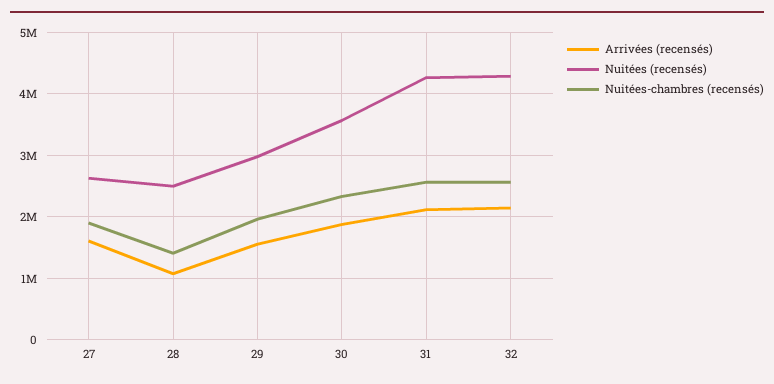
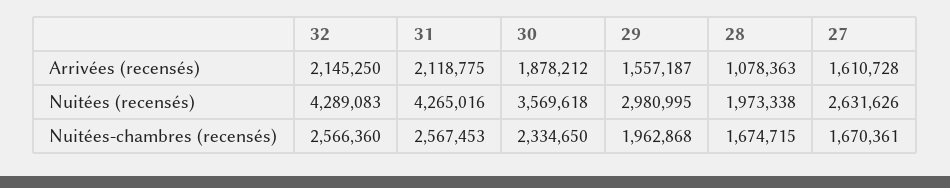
  {
    "Arrivées (recensés)": {
      "27": 1610728,
      "28": 1078363,
      "29": 1557187,
      "30": 1878212,
      "31": 2118775,
      "32": 2145250
    },
    "Nuitées (recensés)": {
      "27": 2631626,
-     "28": 2500000,
+     "28": 1973338,
      "29": 2980995,
      "30": 3569618,
      "31": 4265016,
      "32": 4289083
    },
    "Nuitées-chambres (recensés)": {
-     "27": 1900000,
+     "27": 1670361,
-     "28": 1400000,
+     "28": 1674715,
      "29": 1962868,
      "30": 2334650,
      "31": 2567453,
      "32": 2566360
    }
  }

